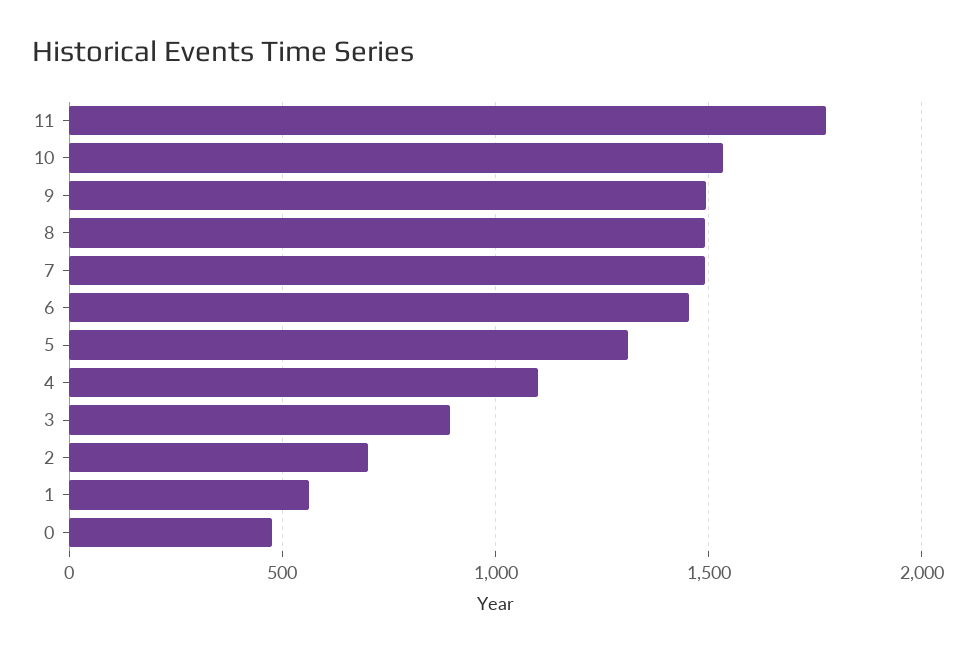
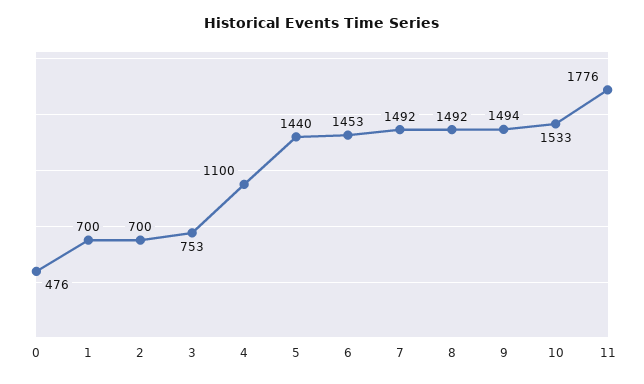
  {
    "11": 1776,
    "10": 1533,
    "9": 1494,
    "8": 1492,
    "7": 1492,
    "6": 1453,
-   "5": 1300,
+   "5": 1440,
    "4": 1100,
-   "3": 900,
+   "3": 753,
    "2": 700,
-   "1": 550,
+   "1": 700,
    "0": 476
  }

